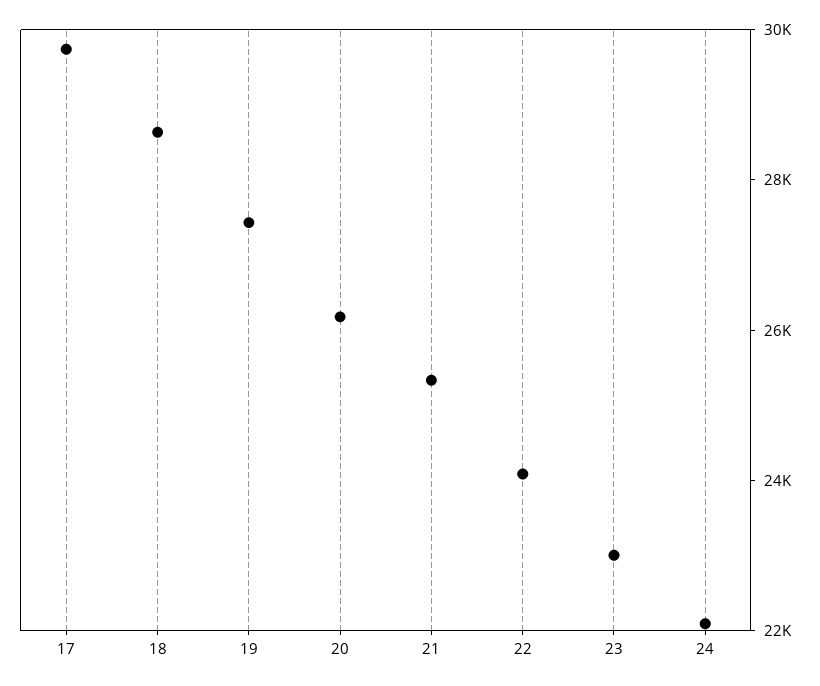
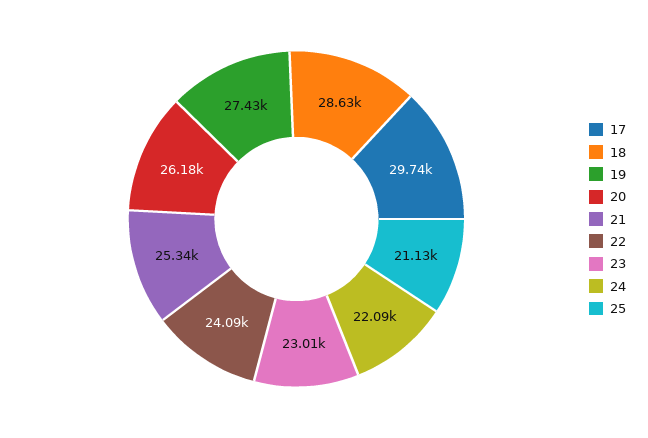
  {
    "17": 29740,
    "18": 28630,
    "19": 27430,
    "20": 26180,
    "21": 25340,
    "22": 24090,
    "23": 23010,
-   "24": 22090
+   "24": 22090,
+   "25": 21130
  }

